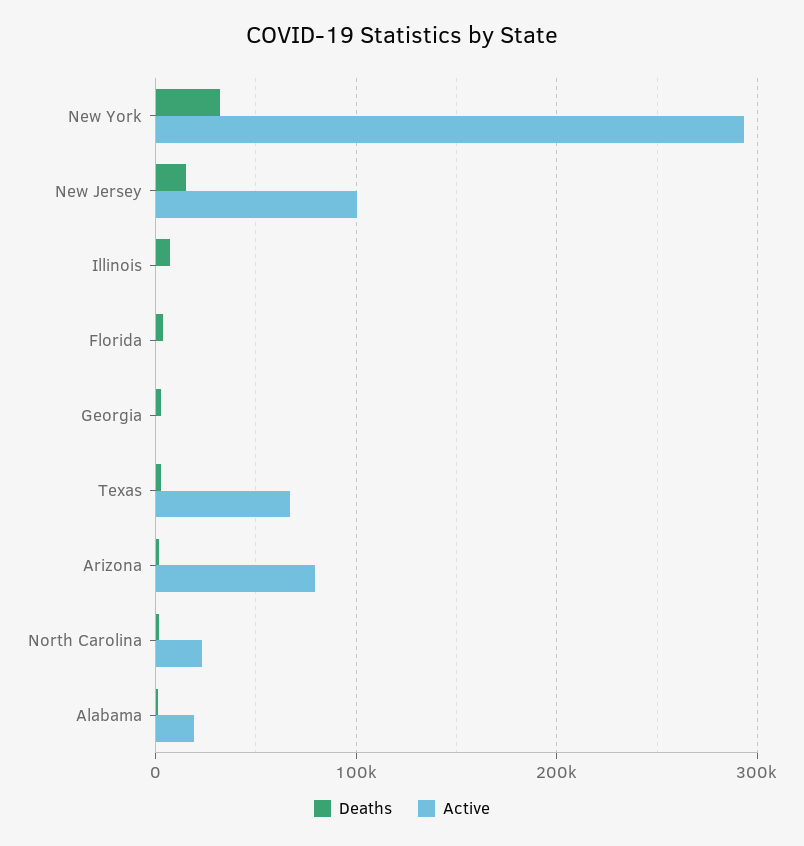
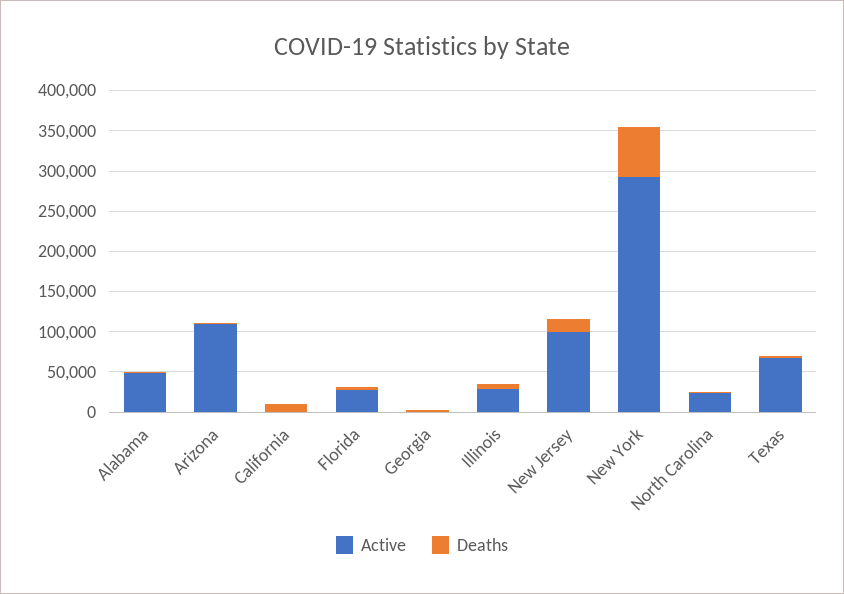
  {
    "Deaths": {
-     "New York": 30000,
+     "New York": 60000,
      "New Jersey": 20000,
      "Illinois": 10000,
      "Florida": 0,
      "Georgia": 0,
      "Texas": 0,
      "Arizona": 0,
      "North Carolina": 0,
-     "Alabama": 0
+     "Alabama": 0,
+     "California": 10000
    },
    "Active": {
      "New York": 290000,
      "New Jersey": 100000,
-     "Illinois": 0,
+     "Illinois": 30000,
-     "Florida": 0,
+     "Florida": 30000,
      "Georgia": 0,
      "Texas": 70000,
-     "Arizona": 80000,
+     "Arizona": 110000,
      "North Carolina": 20000,
-     "Alabama": 20000
+     "Alabama": 50000,
+     "California": 0
    }
  }

